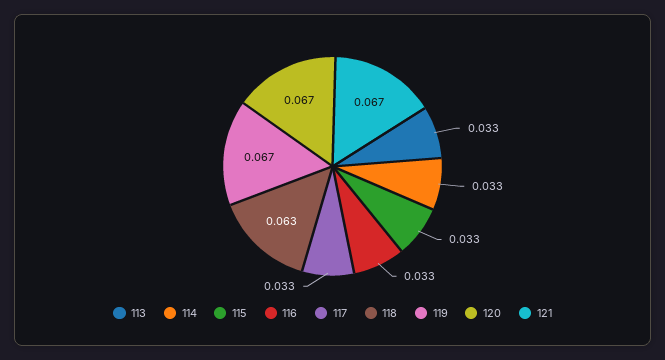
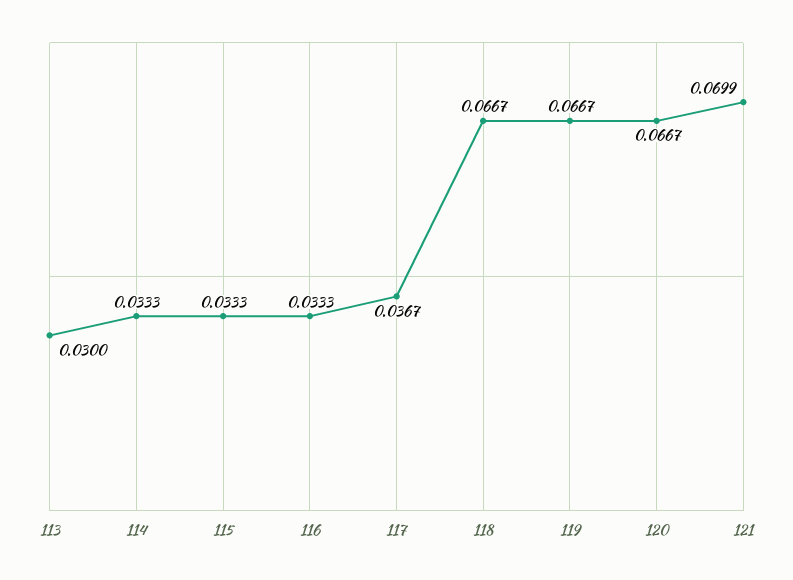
  {
-   "113": 0.033,
+   "113": 0.03,
    "114": 0.0333,
    "115": 0.0333,
    "116": 0.0333,
-   "117": 0.033,
+   "117": 0.0367,
-   "118": 0.063,
+   "118": 0.0667,
    "119": 0.0667,
    "120": 0.0667,
-   "121": 0.067
+   "121": 0.0699
  }

